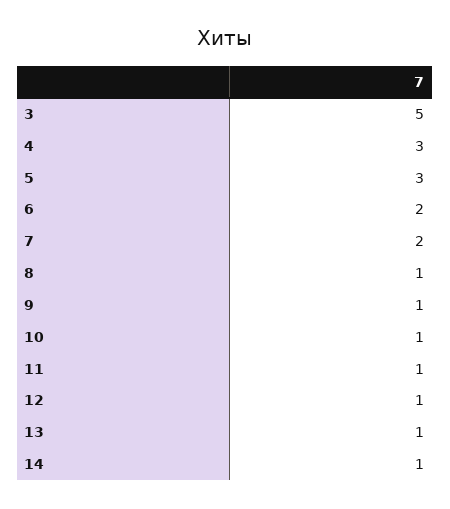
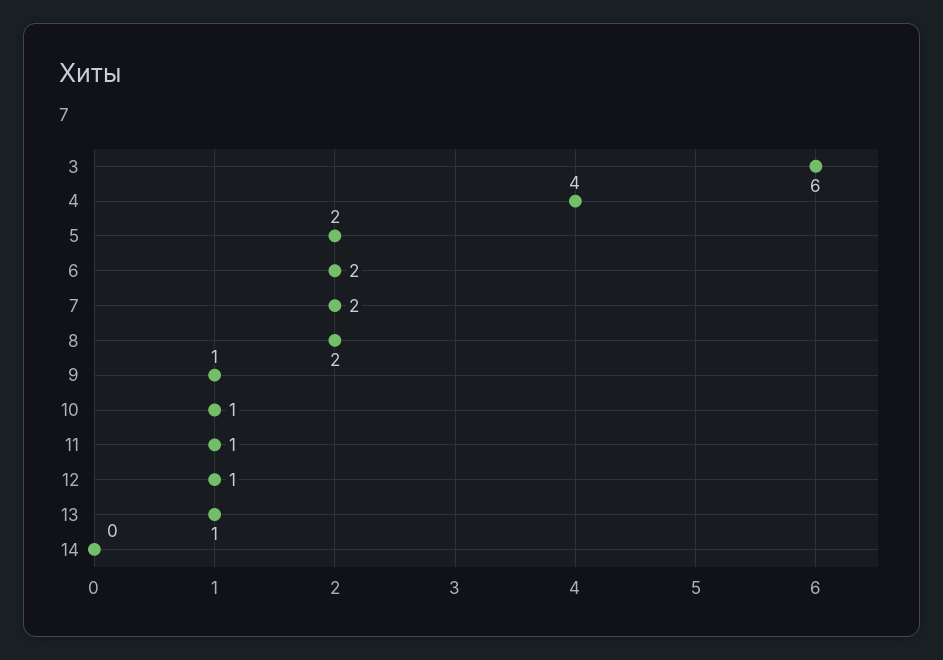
  {
-   "3": 5,
+   "3": 6,
-   "4": 3,
+   "4": 4,
-   "5": 3,
+   "5": 2,
    "6": 2,
    "7": 2,
-   "8": 1,
+   "8": 2,
    "9": 1,
    "10": 1,
    "11": 1,
    "12": 1,
    "13": 1,
-   "14": 1
+   "14": 0
  }

